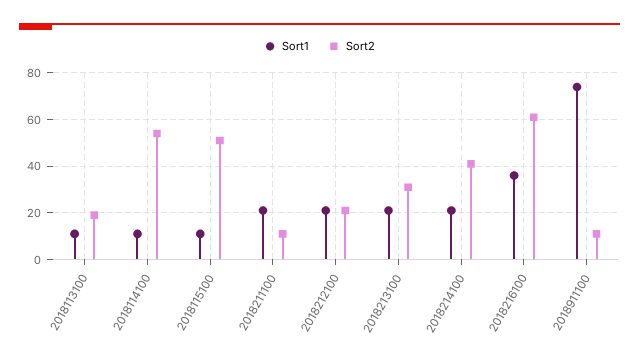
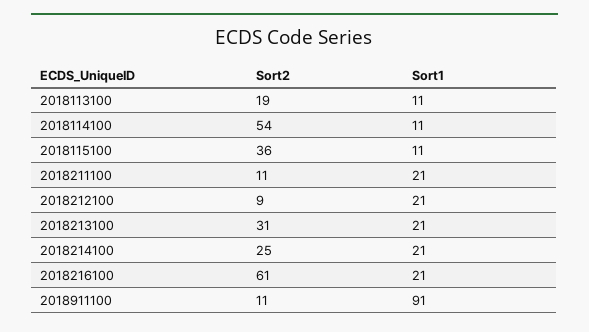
  {
    "Sort1": {
      "2018113100": 11,
      "2018114100": 11,
      "2018115100": 11,
      "2018211100": 21,
      "2018212100": 21,
      "2018213100": 21,
      "2018214100": 21,
-     "2018216100": 35,
+     "2018216100": 21,
-     "2018911100": 75
+     "2018911100": 91
    },
    "Sort2": {
      "2018113100": 19,
      "2018114100": 54,
-     "2018115100": 50,
+     "2018115100": 36,
      "2018211100": 11,
-     "2018212100": 20,
+     "2018212100": 9,
      "2018213100": 31,
-     "2018214100": 40,
+     "2018214100": 25,
      "2018216100": 61,
      "2018911100": 11
    }
  }

